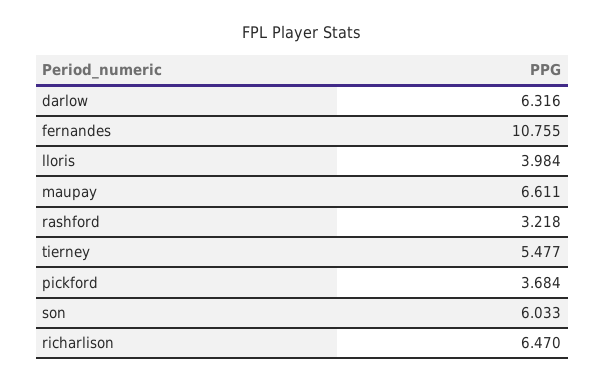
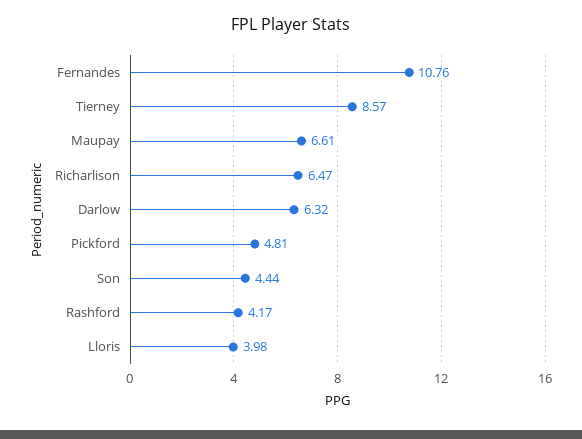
  {
    "darlow": 6.316,
    "fernandes": 10.755,
    "lloris": 3.984,
    "maupay": 6.611,
-   "rashford": 3.218,
+   "rashford": 4.17,
-   "tierney": 5.477,
+   "tierney": 8.57,
-   "pickford": 3.684,
+   "pickford": 4.81,
-   "son": 6.033,
+   "son": 4.44,
    "richarlison": 6.47
  }

